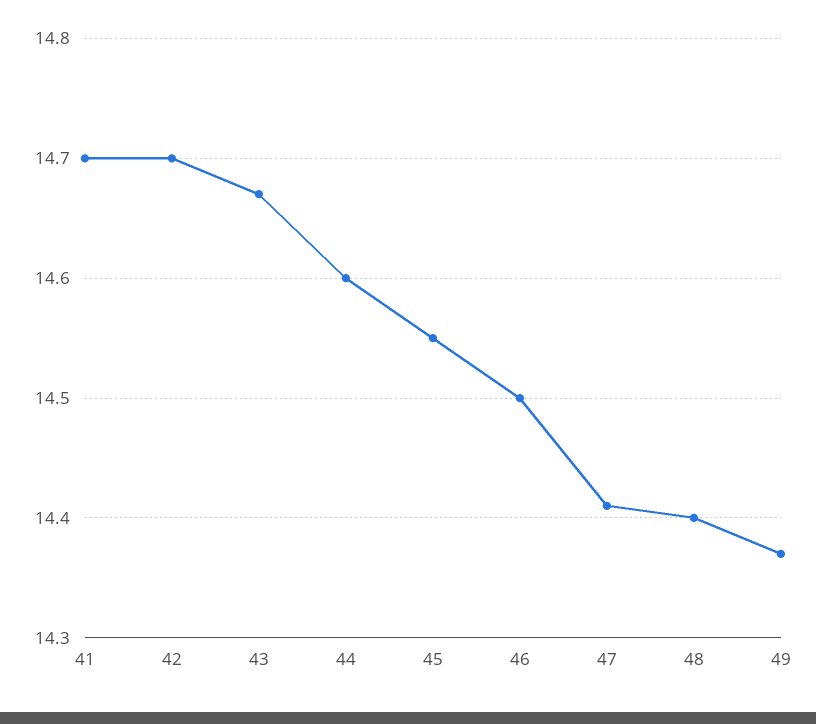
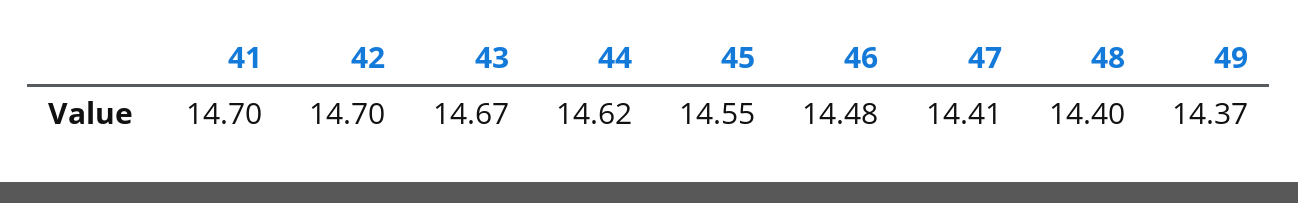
  {
    "41": 14.7,
    "42": 14.7,
    "43": 14.67,
-   "44": 14.6,
+   "44": 14.62,
    "45": 14.55,
-   "46": 14.5,
+   "46": 14.48,
    "47": 14.41,
    "48": 14.4,
    "49": 14.37
  }

